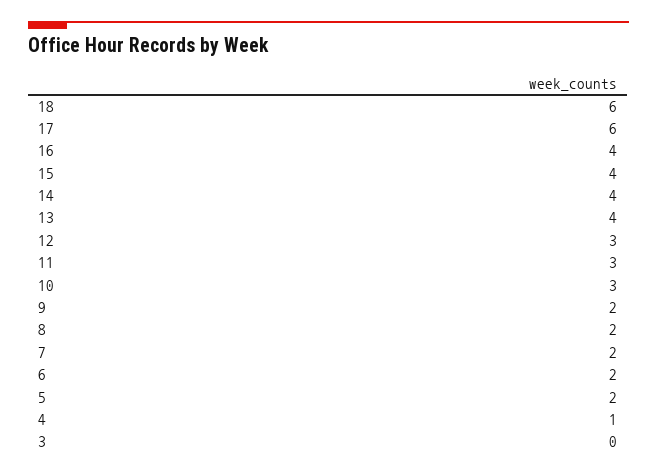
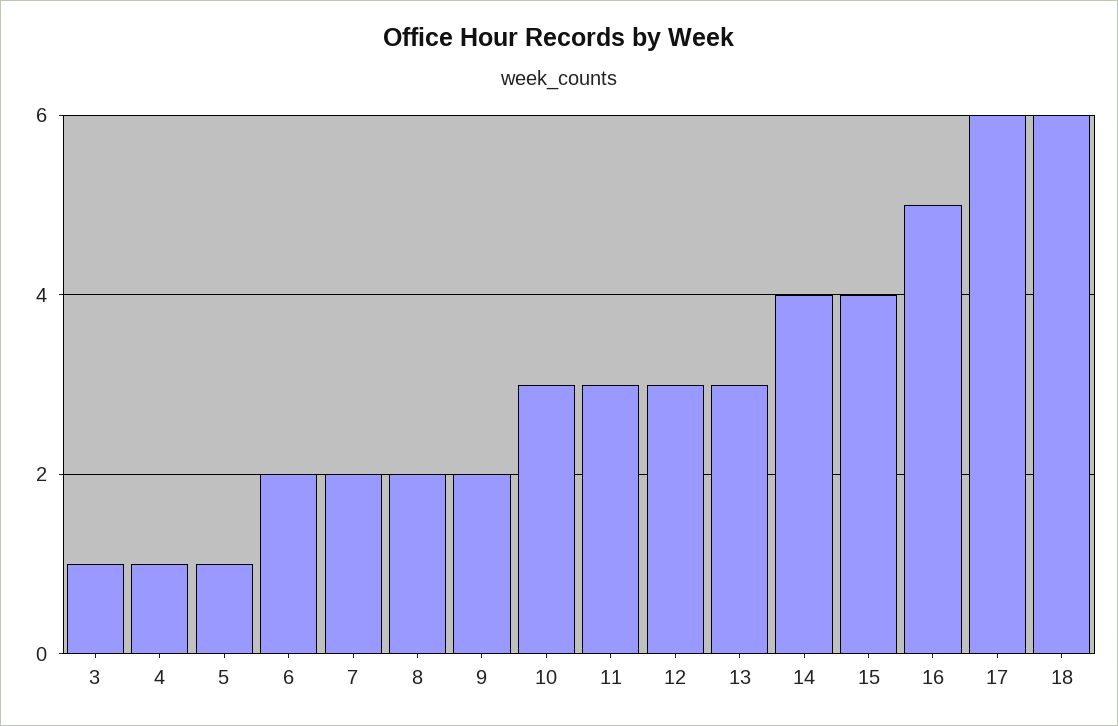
  {
    "18": 6,
    "17": 6,
-   "16": 4,
+   "16": 5,
    "15": 4,
    "14": 4,
-   "13": 4,
+   "13": 3,
    "12": 3,
    "11": 3,
    "10": 3,
    "9": 2,
    "8": 2,
    "7": 2,
    "6": 2,
-   "5": 2,
+   "5": 1,
    "4": 1,
-   "3": 0
+   "3": 1
  }

